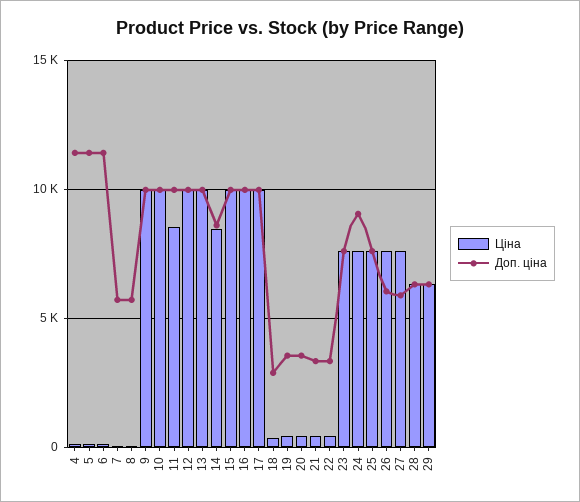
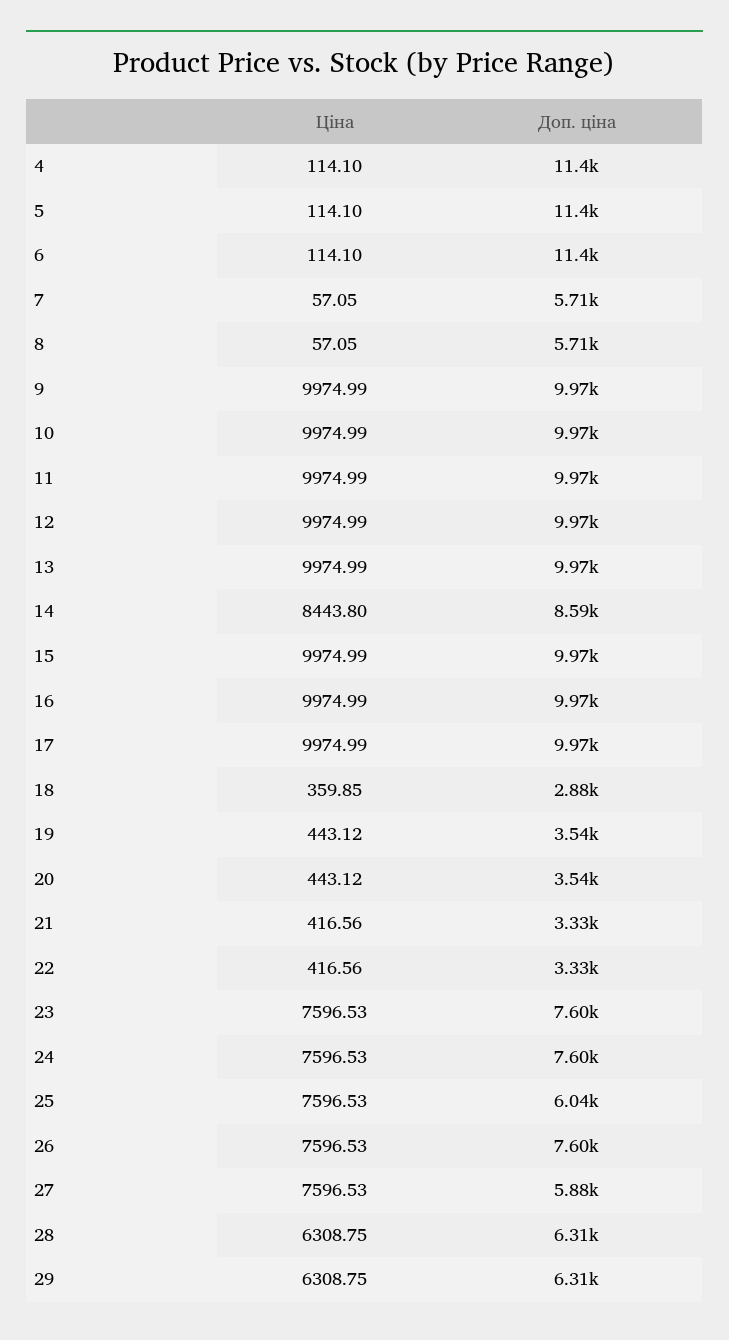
  {
    "Ціна": {
      "4": 114.1,
      "5": 114.1,
      "6": 114.1,
      "7": 57.05,
      "8": 57.05,
      "9": 9974.99,
      "10": 9974.99,
-     "11": 8500,
+     "11": 9974.99,
      "12": 9974.99,
      "13": 9974.99,
      "14": 8443.8,
      "15": 9974.99,
      "16": 9974.99,
      "17": 9974.99,
      "18": 359.85,
      "19": 443.12,
      "20": 443.12,
      "21": 416.56,
      "22": 416.56,
      "23": 7596.53,
      "24": 7596.53,
      "25": 7596.53,
      "26": 7596.53,
      "27": 7596.53,
      "28": 6308.75,
      "29": 6308.75
    },
    "Доп. ціна": {
      "4": 11400,
      "5": 11400,
      "6": 11400,
      "7": 5710,
      "8": 5710,
      "9": 9970,
      "10": 9970,
      "11": 9970,
      "12": 9970,
      "13": 9970,
      "14": 8590,
      "15": 9970,
      "16": 9970,
      "17": 9970,
      "18": 2880,
      "19": 3540,
      "20": 3540,
      "21": 3330,
      "22": 3330,
      "23": 7600,
-     "24": 9000,
+     "24": 7600,
-     "25": 7500,
+     "25": 6040,
-     "26": 6000,
+     "26": 7600,
      "27": 5880,
      "28": 6310,
      "29": 6310
    }
  }

